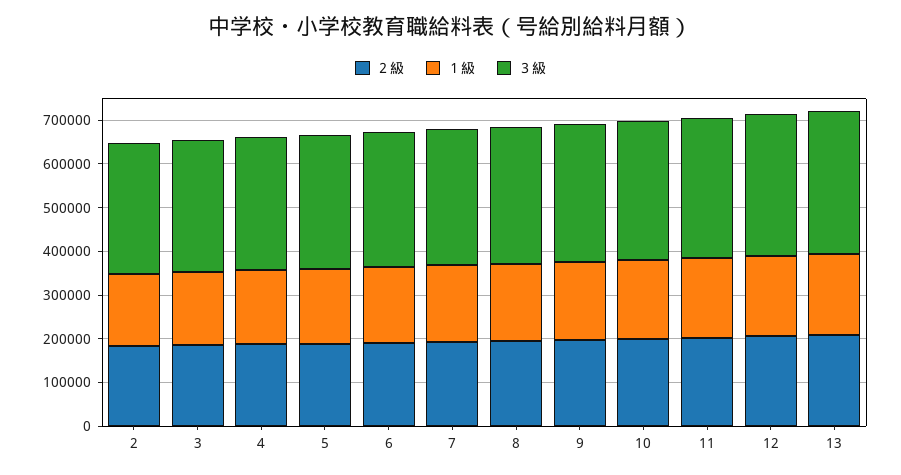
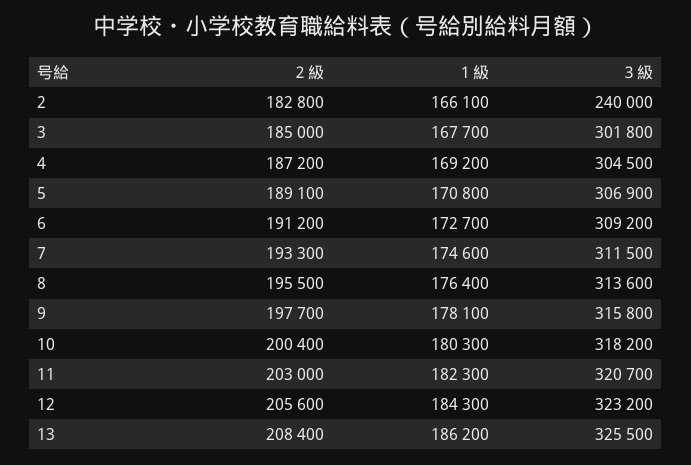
  {
    "２級": {
      "2": 182800,
      "3": 185000,
      "4": 187200,
      "5": 189100,
      "6": 191200,
      "7": 193300,
      "8": 195500,
      "9": 197700,
      "10": 200400,
      "11": 203000,
      "12": 205600,
      "13": 208400
    },
    "１級": {
      "2": 166100,
      "3": 167700,
      "4": 169200,
      "5": 170800,
      "6": 172700,
      "7": 174600,
      "8": 176400,
      "9": 178100,
      "10": 180300,
      "11": 182300,
      "12": 184300,
      "13": 186200
    },
    "３級": {
-     "2": 300000,
+     "2": 240000,
      "3": 301800,
      "4": 304500,
      "5": 306900,
      "6": 309200,
      "7": 311500,
      "8": 313600,
      "9": 315800,
      "10": 318200,
      "11": 320700,
      "12": 323200,
      "13": 325500
    }
  }

